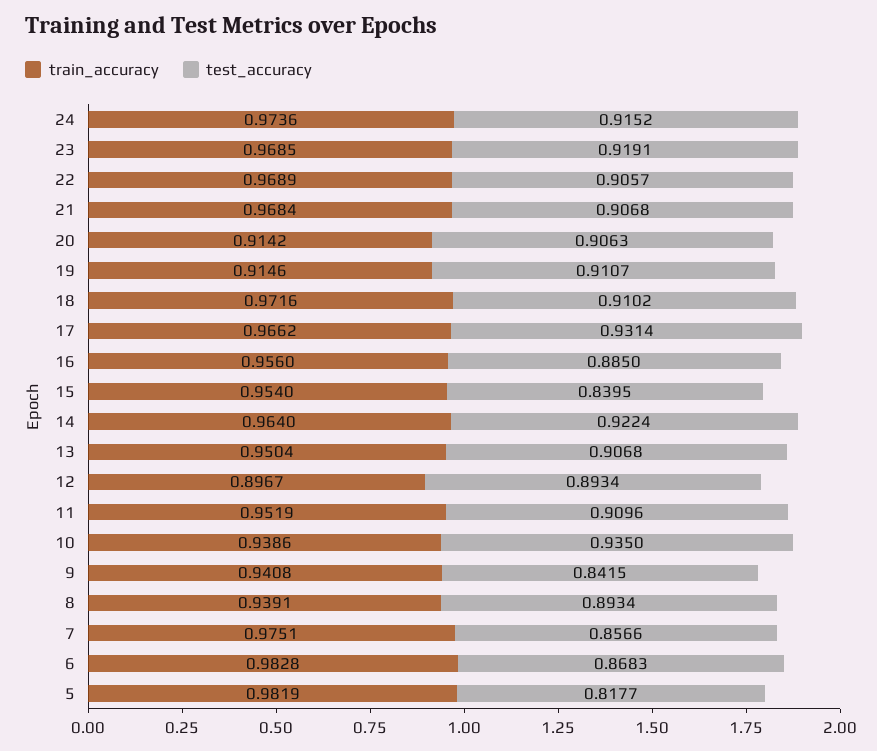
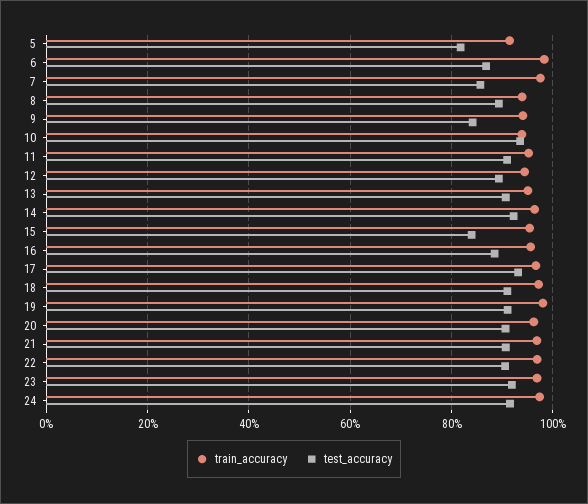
  {
    "train_accuracy": {
      "24": 0.9736,
      "23": 0.9685,
      "22": 0.9689,
      "21": 0.9684,
-     "20": 0.9142,
+     "20": 0.96,
-     "19": 0.9146,
+     "19": 0.98,
      "18": 0.9716,
      "17": 0.9662,
      "16": 0.956,
      "15": 0.954,
      "14": 0.964,
      "13": 0.9504,
-     "12": 0.8967,
+     "12": 0.94,
      "11": 0.9519,
      "10": 0.9386,
      "9": 0.9408,
      "8": 0.9391,
      "7": 0.9751,
      "6": 0.9828,
-     "5": 0.9819
+     "5": 0.92
    },
    "test_accuracy": {
      "24": 0.9152,
      "23": 0.9191,
      "22": 0.9057,
      "21": 0.9068,
      "20": 0.9063,
      "19": 0.9107,
      "18": 0.9102,
      "17": 0.9314,
      "16": 0.885,
      "15": 0.8395,
      "14": 0.9224,
      "13": 0.9068,
      "12": 0.8934,
      "11": 0.9096,
      "10": 0.935,
      "9": 0.8415,
      "8": 0.8934,
      "7": 0.8566,
      "6": 0.8683,
      "5": 0.8177
    }
  }

